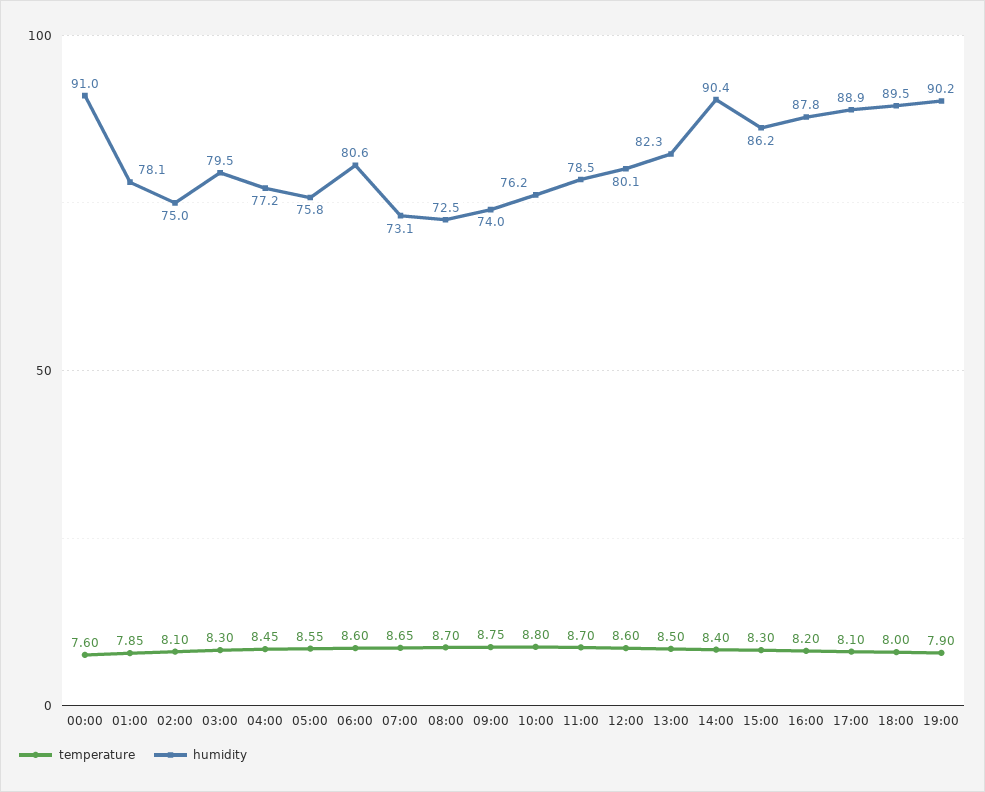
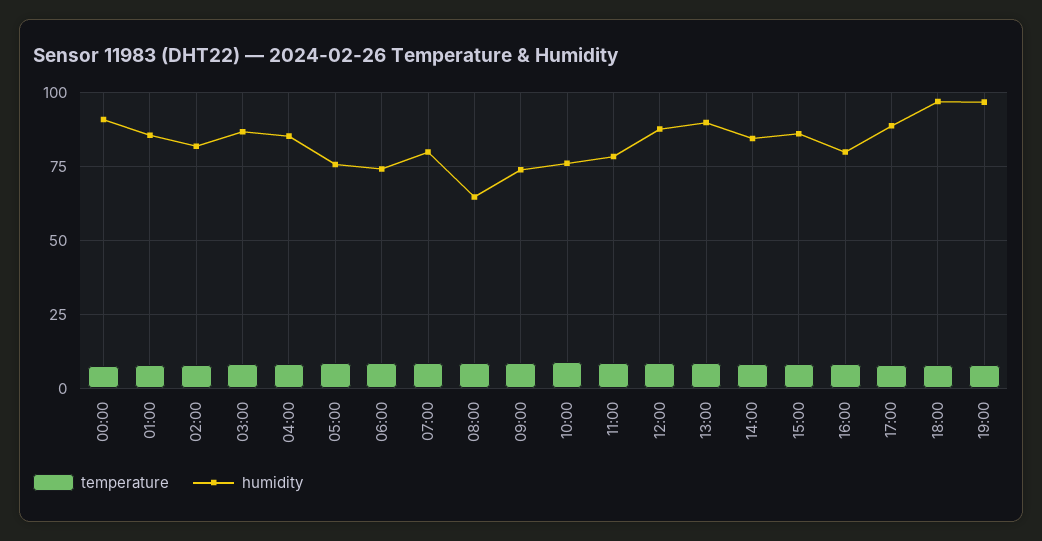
  {
    "temperature": {
      "00:00": 7.6,
      "01:00": 7.85,
      "02:00": 8.1,
      "03:00": 8.3,
      "04:00": 8.45,
      "05:00": 8.55,
      "06:00": 8.6,
      "07:00": 8.65,
      "08:00": 8.7,
      "09:00": 8.75,
      "10:00": 8.8,
      "11:00": 8.7,
      "12:00": 8.6,
      "13:00": 8.5,
      "14:00": 8.4,
      "15:00": 8.3,
      "16:00": 8.2,
      "17:00": 8.1,
      "18:00": 8,
      "19:00": 7.9
    },
    "humidity": {
      "00:00": 91,
-     "01:00": 78.1,
+     "01:00": 85,
-     "02:00": 75,
+     "02:00": 82.5,
-     "03:00": 79.5,
+     "03:00": 87.5,
-     "04:00": 77.2,
+     "04:00": 85,
      "05:00": 75.8,
-     "06:00": 80.6,
+     "06:00": 75,
-     "07:00": 73.1,
+     "07:00": 80,
-     "08:00": 72.5,
+     "08:00": 65,
      "09:00": 74,
      "10:00": 76.2,
      "11:00": 78.5,
-     "12:00": 80.1,
+     "12:00": 87.5,
-     "13:00": 82.3,
+     "13:00": 90,
-     "14:00": 90.4,
+     "14:00": 85,
      "15:00": 86.2,
-     "16:00": 87.8,
+     "16:00": 80,
      "17:00": 88.9,
-     "18:00": 89.5,
+     "18:00": 97.5,
-     "19:00": 90.2
+     "19:00": 97.5
    }
  }

